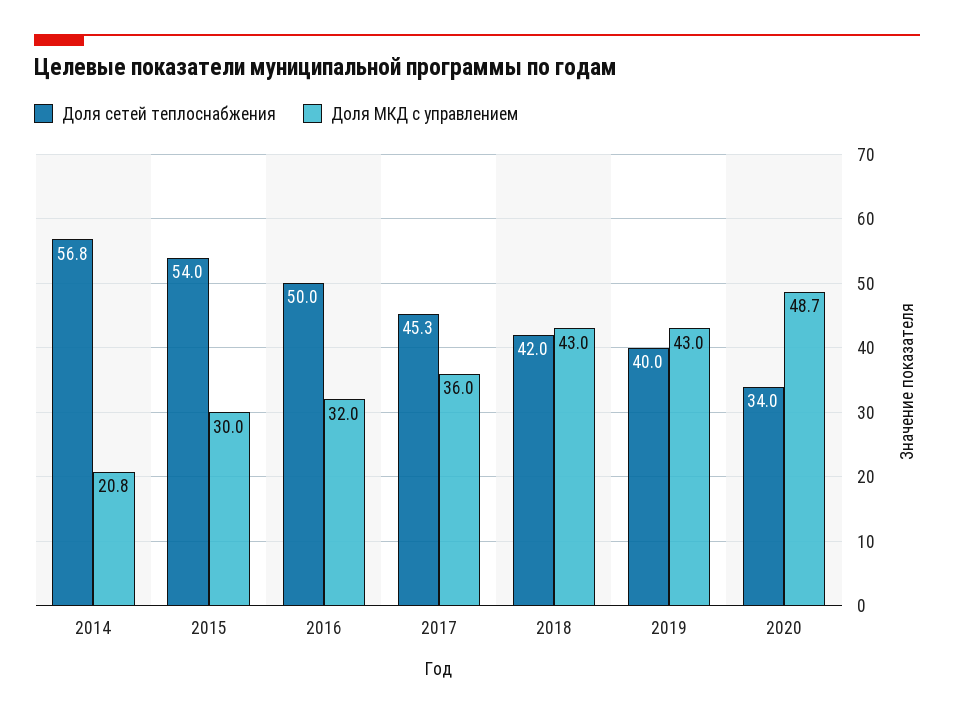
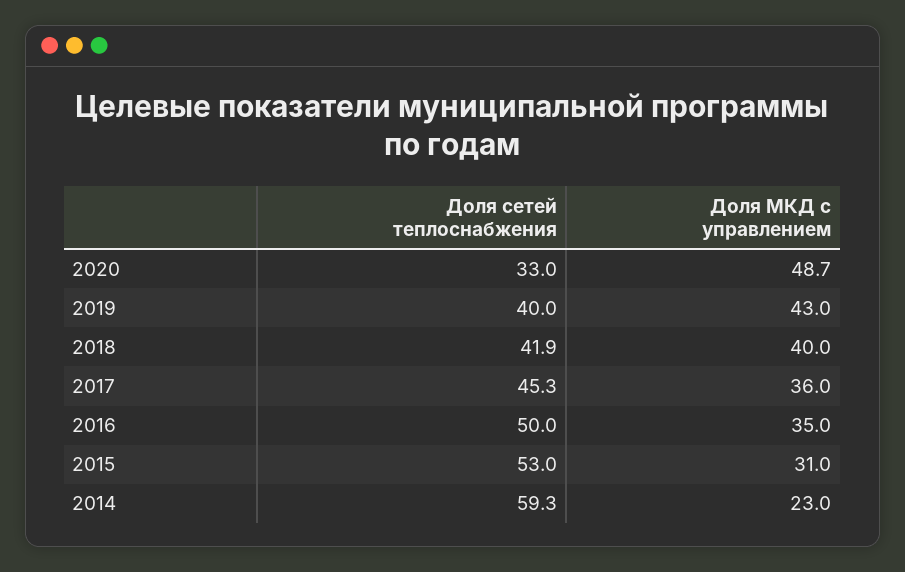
  {
    "Доля сетей теплоснабжения": {
-     "2014": 56.8,
+     "2014": 59.3,
-     "2015": 54,
+     "2015": 53,
      "2016": 50,
      "2017": 45.3,
-     "2018": 42,
+     "2018": 41.9,
      "2019": 40,
-     "2020": 34
+     "2020": 33
    },
    "Доля МКД с управлением": {
-     "2014": 20.8,
+     "2014": 23,
-     "2015": 30,
+     "2015": 31,
-     "2016": 32,
+     "2016": 35,
      "2017": 36,
-     "2018": 43,
+     "2018": 40,
      "2019": 43,
      "2020": 48.7
    }
  }

